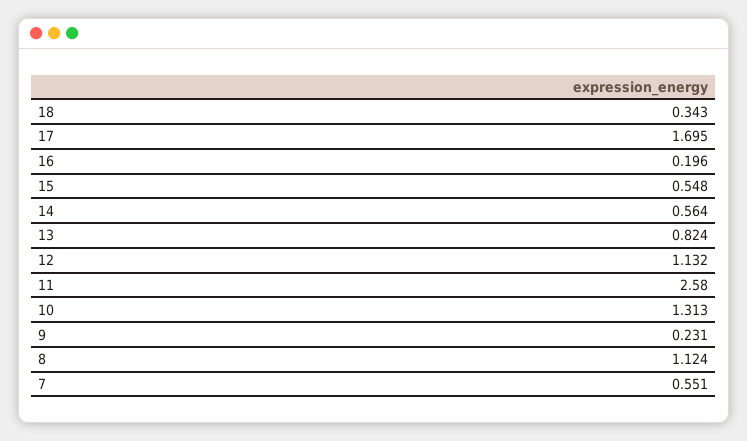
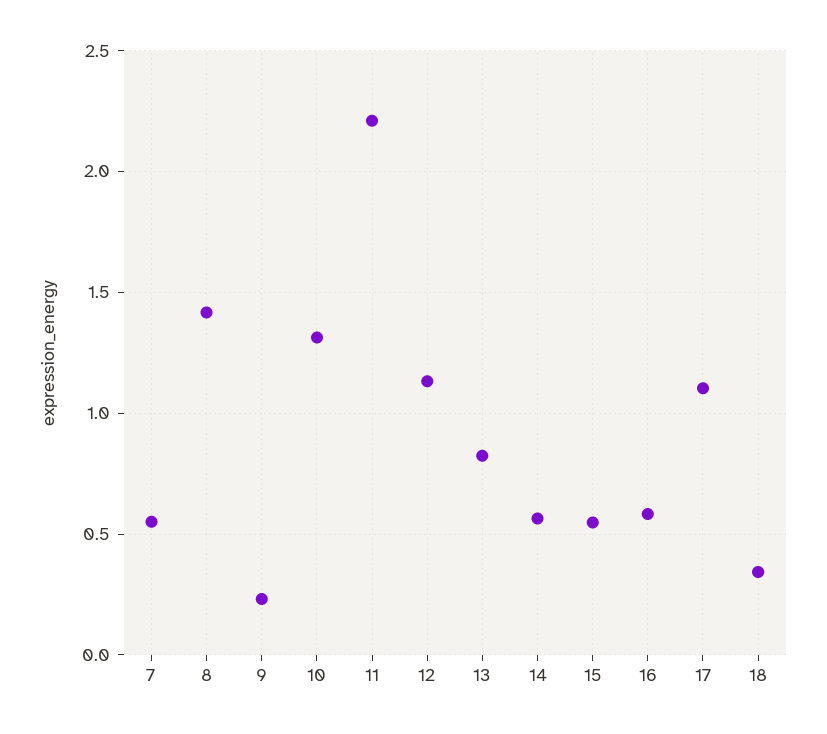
  {
    "18": 0.343,
-   "17": 1.695,
+   "17": 1.1,
-   "16": 0.196,
+   "16": 0.6,
    "15": 0.548,
    "14": 0.564,
    "13": 0.824,
    "12": 1.132,
-   "11": 2.58,
+   "11": 2.2,
    "10": 1.313,
    "9": 0.231,
-   "8": 1.124,
+   "8": 1.4,
    "7": 0.551
  }

